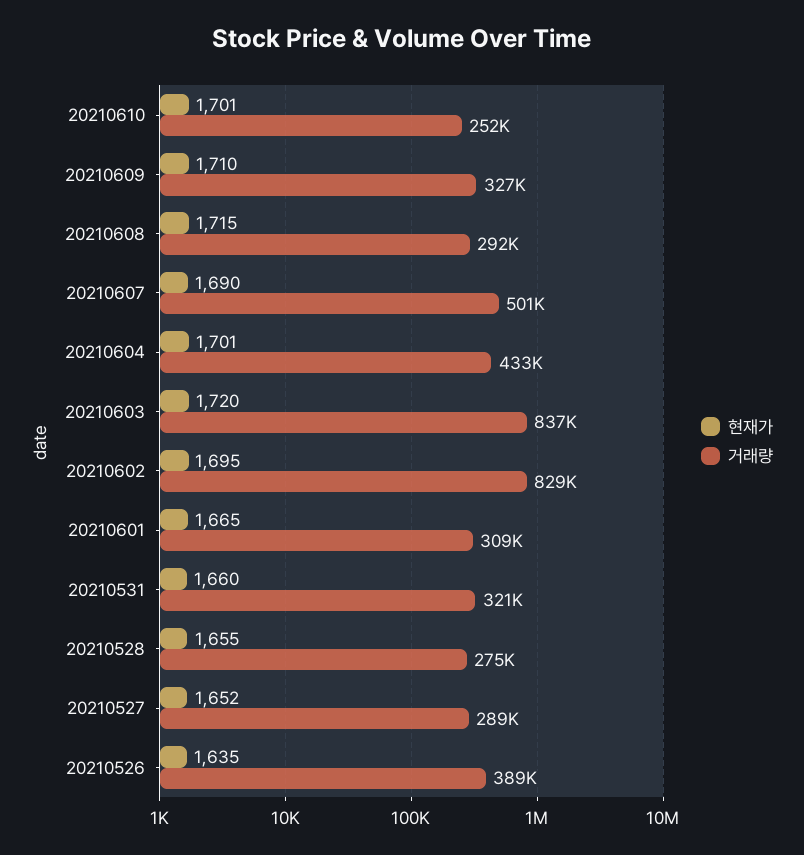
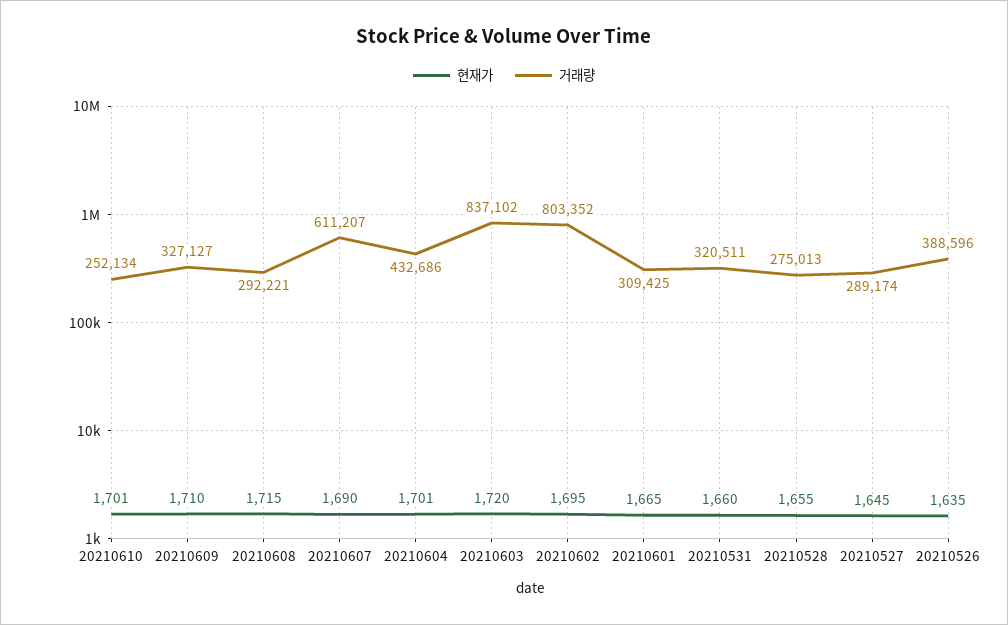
  {
    "현재가": {
      "20210610": 1701,
      "20210609": 1710,
      "20210608": 1715,
      "20210607": 1690,
      "20210604": 1701,
      "20210603": 1720,
      "20210602": 1695,
      "20210601": 1665,
      "20210531": 1660,
      "20210528": 1655,
-     "20210527": 1652,
+     "20210527": 1645,
      "20210526": 1635
    },
    "거래량": {
      "20210610": 252134,
      "20210609": 327127,
      "20210608": 292221,
-     "20210607": 501000,
+     "20210607": 611207,
      "20210604": 432686,
      "20210603": 837102,
-     "20210602": 829000,
+     "20210602": 803352,
      "20210601": 309425,
      "20210531": 320511,
      "20210528": 275013,
      "20210527": 289174,
      "20210526": 388596
    }
  }

